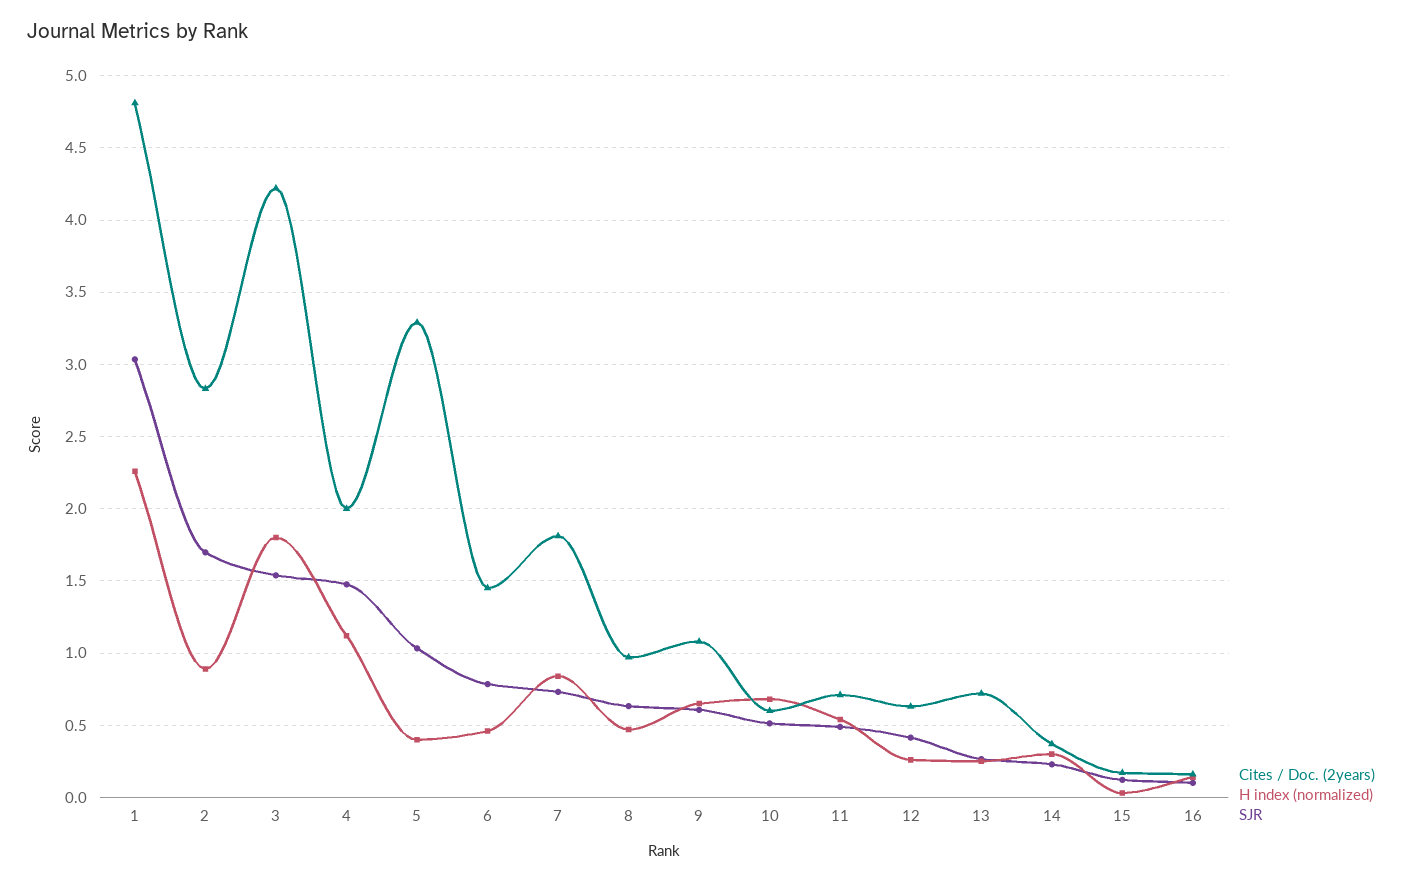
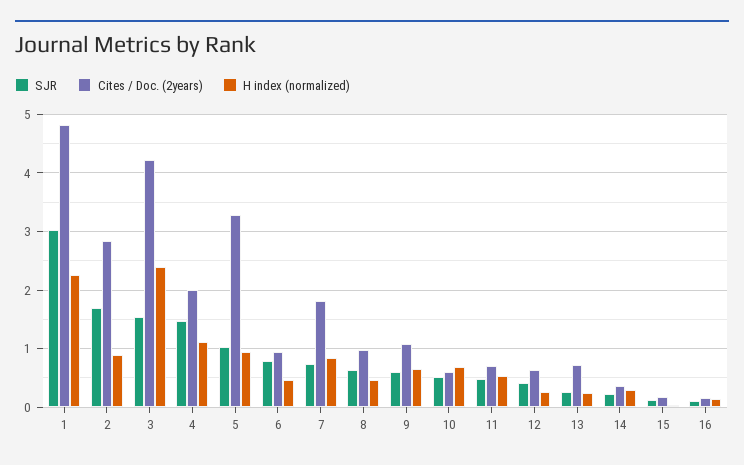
  {
    "Cites / Doc. (2years)": {
      "1": 4.8,
      "2": 2.85,
      "3": 4.2,
      "4": 2,
      "5": 3.3,
-     "6": 1.45,
+     "6": 1,
      "7": 1.8,
      "8": 0.95,
      "9": 1.1,
      "10": 0.6,
      "11": 0.7,
      "12": 0.65,
      "13": 0.7,
      "14": 0.35,
      "15": 0.15,
      "16": 0.15
    },
    "H index (normalized)": {
      "1": 2.25,
      "2": 0.9,
-     "3": 1.8,
+     "3": 2.4,
      "4": 1.1,
-     "5": 0.4,
+     "5": 1,
      "6": 0.45,
      "7": 0.85,
      "8": 0.45,
      "9": 0.65,
      "10": 0.7,
      "11": 0.55,
      "12": 0.25,
      "13": 0.25,
      "14": 0.3,
      "15": 0.05,
      "16": 0.15
    },
    "SJR": {
      "1": 3.05,
      "2": 1.7,
      "3": 1.55,
      "4": 1.5,
      "5": 1.05,
      "6": 0.8,
      "7": 0.75,
      "8": 0.65,
      "9": 0.6,
      "10": 0.5,
      "11": 0.5,
      "12": 0.4,
      "13": 0.25,
      "14": 0.25,
      "15": 0.1,
      "16": 0.1
    }
  }

